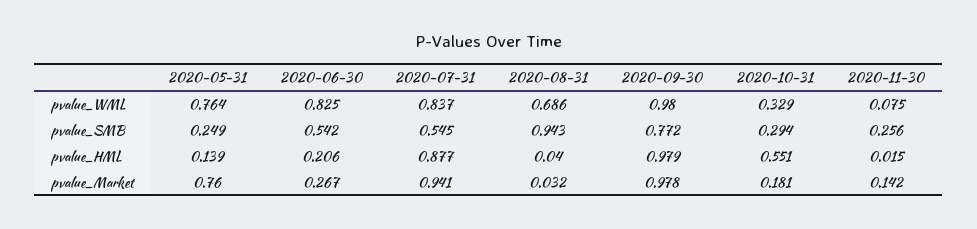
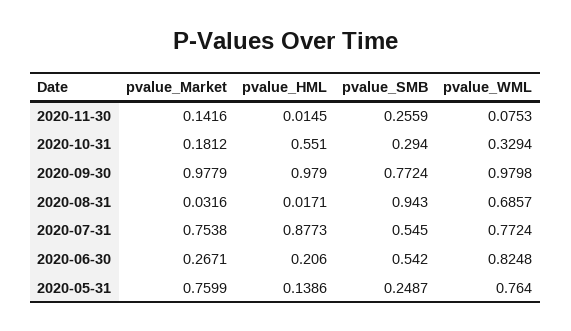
  {
    "2020-05-31": {
      "pvalue_WML": 0.764,
      "pvalue_SMB": 0.2487,
      "pvalue_HML": 0.1386,
      "pvalue_Market": 0.7599
    },
    "2020-06-30": {
      "pvalue_WML": 0.8248,
      "pvalue_SMB": 0.542,
      "pvalue_HML": 0.206,
      "pvalue_Market": 0.2671
    },
    "2020-07-31": {
-     "pvalue_WML": 0.837,
+     "pvalue_WML": 0.7724,
      "pvalue_SMB": 0.545,
      "pvalue_HML": 0.8773,
-     "pvalue_Market": 0.941
+     "pvalue_Market": 0.7538
    },
    "2020-08-31": {
      "pvalue_WML": 0.6857,
      "pvalue_SMB": 0.943,
-     "pvalue_HML": 0.04,
+     "pvalue_HML": 0.0171,
      "pvalue_Market": 0.0316
    },
    "2020-09-30": {
      "pvalue_WML": 0.9798,
      "pvalue_SMB": 0.7724,
      "pvalue_HML": 0.979,
      "pvalue_Market": 0.9779
    },
    "2020-10-31": {
      "pvalue_WML": 0.3294,
      "pvalue_SMB": 0.294,
      "pvalue_HML": 0.551,
      "pvalue_Market": 0.1812
    },
    "2020-11-30": {
      "pvalue_WML": 0.0753,
      "pvalue_SMB": 0.2559,
      "pvalue_HML": 0.0145,
      "pvalue_Market": 0.1416
    }
  }

